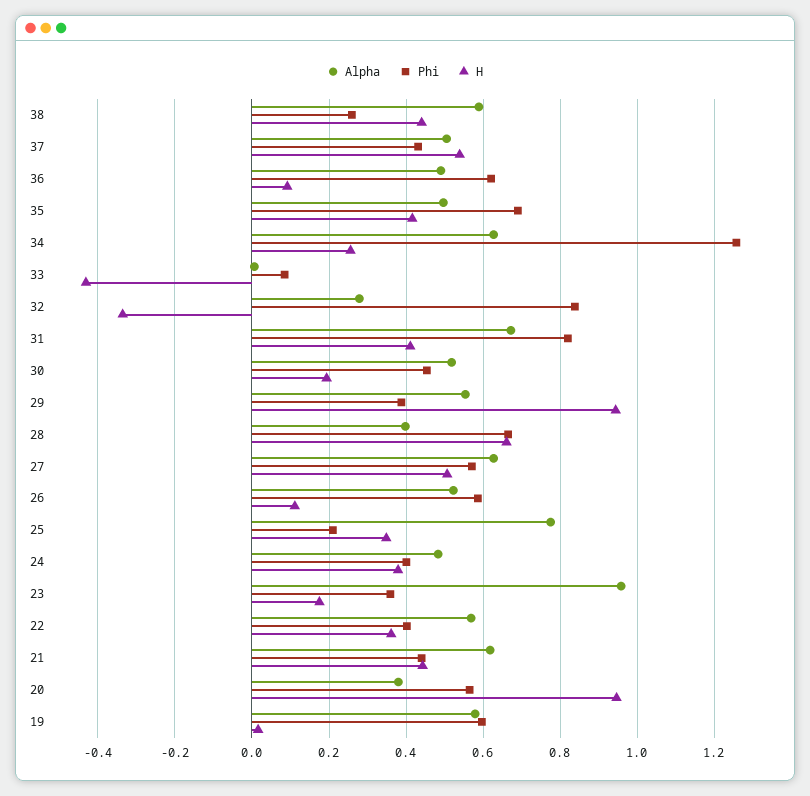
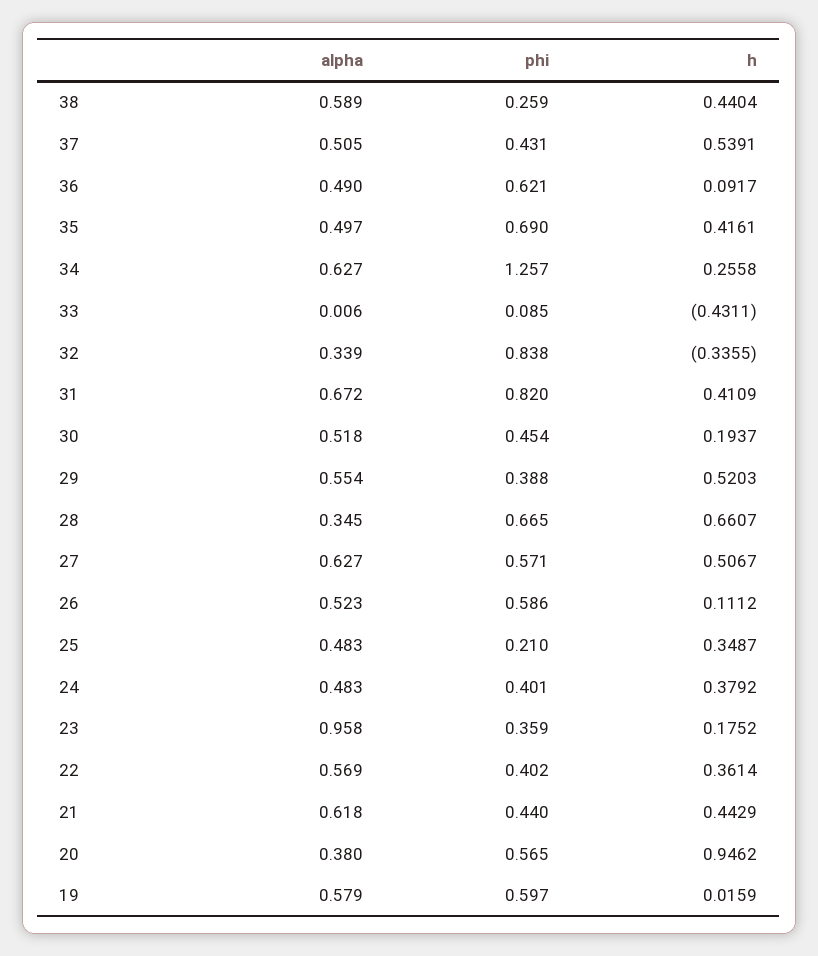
  {
    "Alpha": {
      "38": 0.589,
      "37": 0.505,
      "36": 0.49,
      "35": 0.497,
      "34": 0.627,
      "33": 0.006,
-     "32": 0.28,
+     "32": 0.339,
      "31": 0.672,
      "30": 0.518,
      "29": 0.554,
-     "28": 0.4,
+     "28": 0.345,
      "27": 0.627,
      "26": 0.523,
-     "25": 0.78,
+     "25": 0.483,
      "24": 0.483,
      "23": 0.958,
      "22": 0.569,
      "21": 0.618,
      "20": 0.38,
      "19": 0.579
    },
    "Phi": {
      "38": 0.259,
      "37": 0.431,
      "36": 0.621,
      "35": 0.69,
      "34": 1.257,
      "33": 0.085,
      "32": 0.838,
      "31": 0.82,
      "30": 0.454,
      "29": 0.388,
      "28": 0.665,
      "27": 0.571,
      "26": 0.586,
      "25": 0.21,
      "24": 0.401,
      "23": 0.359,
      "22": 0.402,
      "21": 0.44,
      "20": 0.565,
      "19": 0.597
    },
    "H": {
      "38": 0.4404,
      "37": 0.5391,
      "36": 0.0917,
      "35": 0.4161,
      "34": 0.2558,
      "33": -0.4311,
      "32": -0.3355,
      "31": 0.4109,
      "30": 0.1937,
-     "29": 0.94,
+     "29": 0.5203,
      "28": 0.6607,
      "27": 0.5067,
      "26": 0.1112,
      "25": 0.3487,
      "24": 0.3792,
      "23": 0.1752,
      "22": 0.3614,
      "21": 0.4429,
      "20": 0.9462,
      "19": 0.0159
    }
  }

